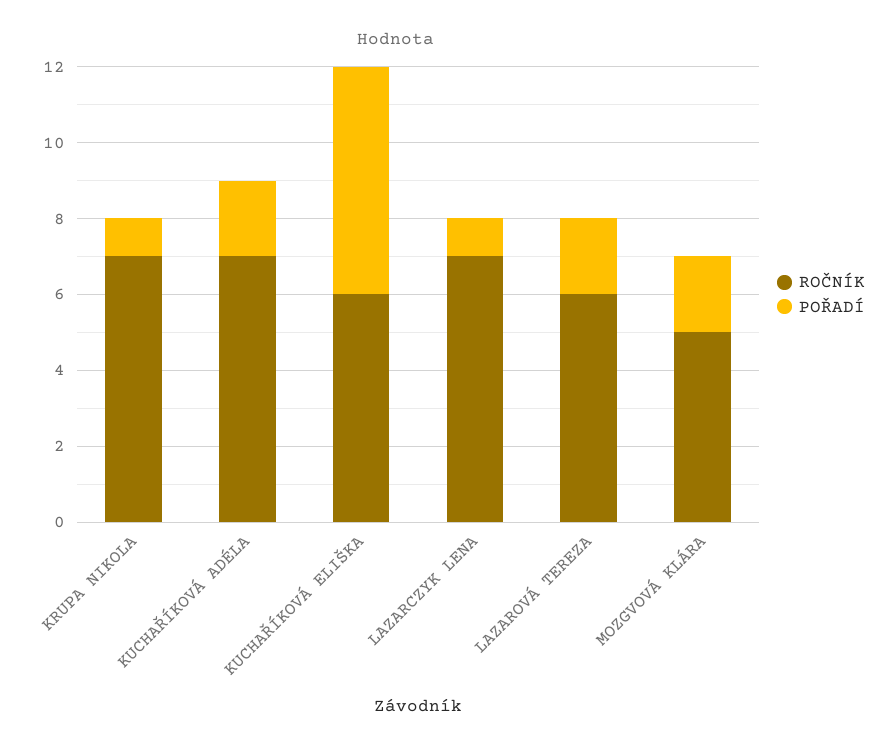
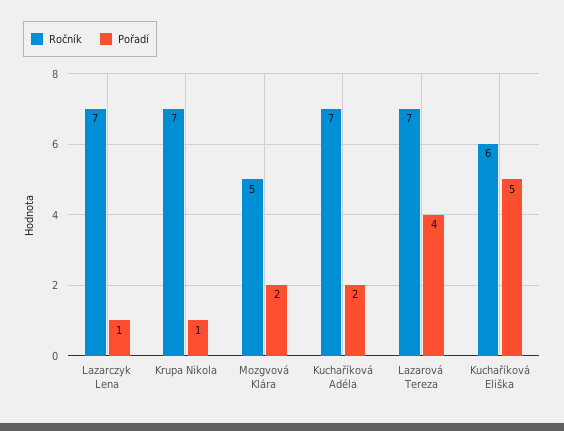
  {
    "ROČNÍK": {
      "KRUPA NIKOLA": 7,
      "KUCHAŘÍKOVÁ ADÉLA": 7,
      "KUCHAŘÍKOVÁ ELIŠKA": 6,
      "LAZARCZYK LENA": 7,
-     "LAZAROVÁ TEREZA": 6,
+     "LAZAROVÁ TEREZA": 7,
      "MOZGVOVÁ KLÁRA": 5
    },
    "POŘADÍ": {
      "KRUPA NIKOLA": 1,
      "KUCHAŘÍKOVÁ ADÉLA": 2,
-     "KUCHAŘÍKOVÁ ELIŠKA": 6,
+     "KUCHAŘÍKOVÁ ELIŠKA": 5,
      "LAZARCZYK LENA": 1,
-     "LAZAROVÁ TEREZA": 2,
+     "LAZAROVÁ TEREZA": 4,
      "MOZGVOVÁ KLÁRA": 2
    }
  }

